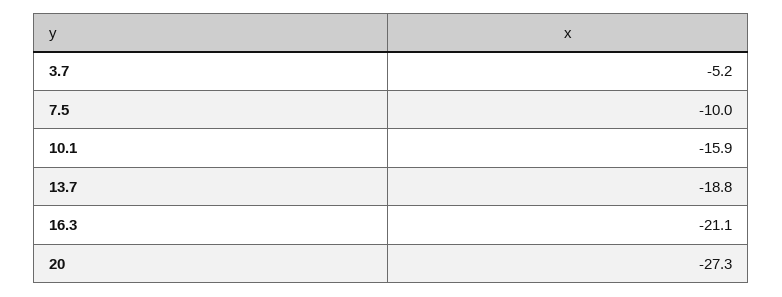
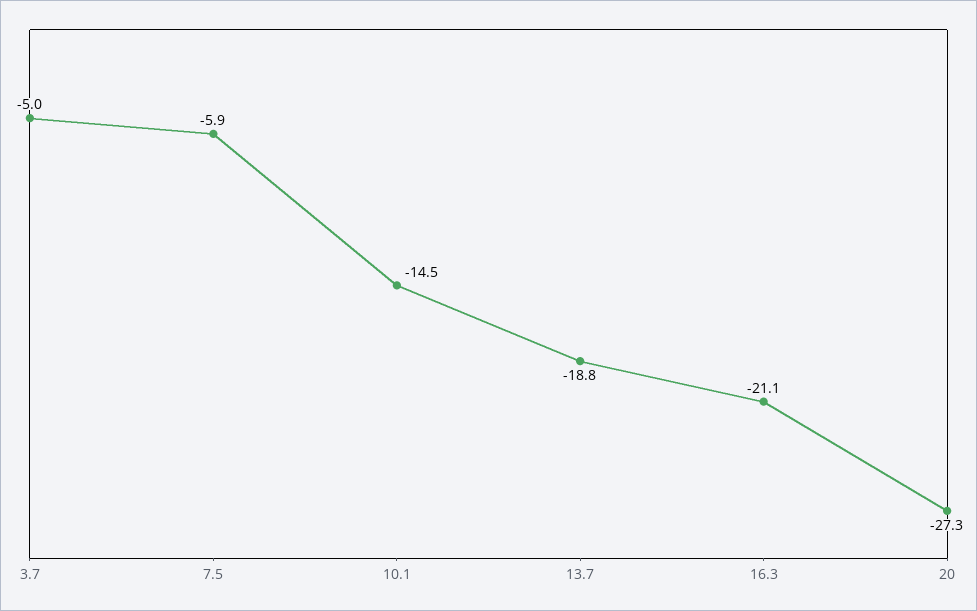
  {
-   "3.7": -5.2,
+   "3.7": -5,
-   "7.5": -10,
+   "7.5": -5.9,
-   "10.1": -15.9,
+   "10.1": -14.5,
    "13.7": -18.8,
    "16.3": -21.1,
    "20": -27.3
  }

